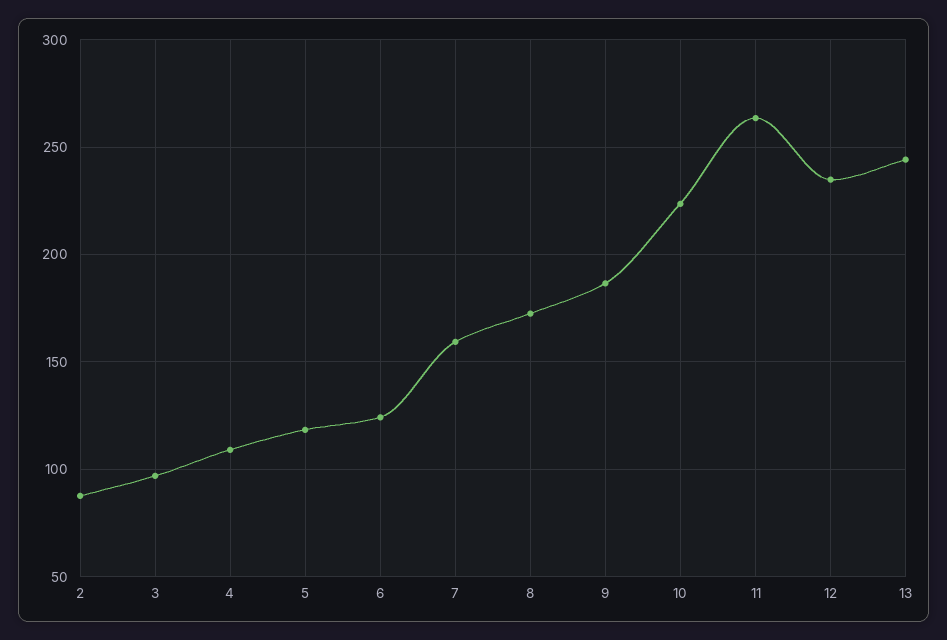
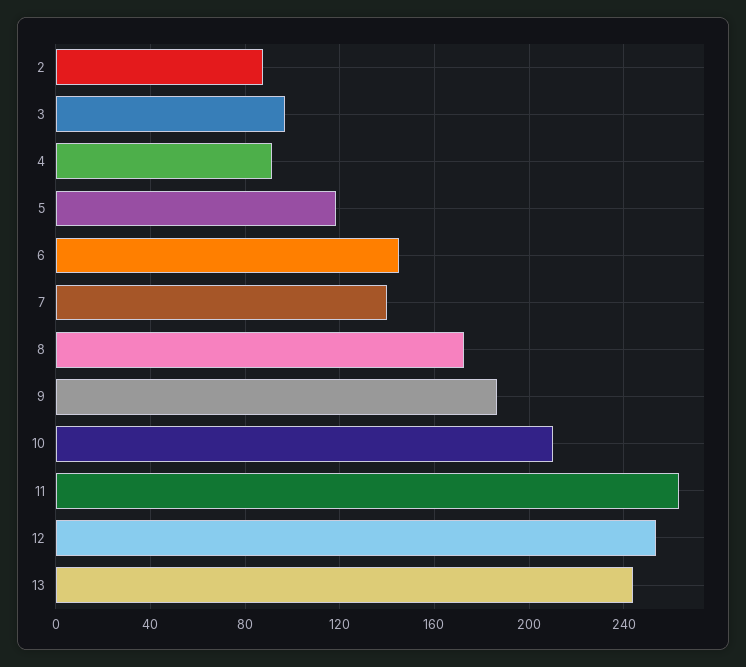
  {
    "2": 90,
    "3": 95,
-   "4": 110,
+   "4": 90,
    "5": 120,
-   "6": 125,
+   "6": 145,
-   "7": 160,
+   "7": 140,
    "8": 175,
    "9": 185,
-   "10": 225,
+   "10": 210,
    "11": 265,
-   "12": 235,
+   "12": 255,
    "13": 245
  }

